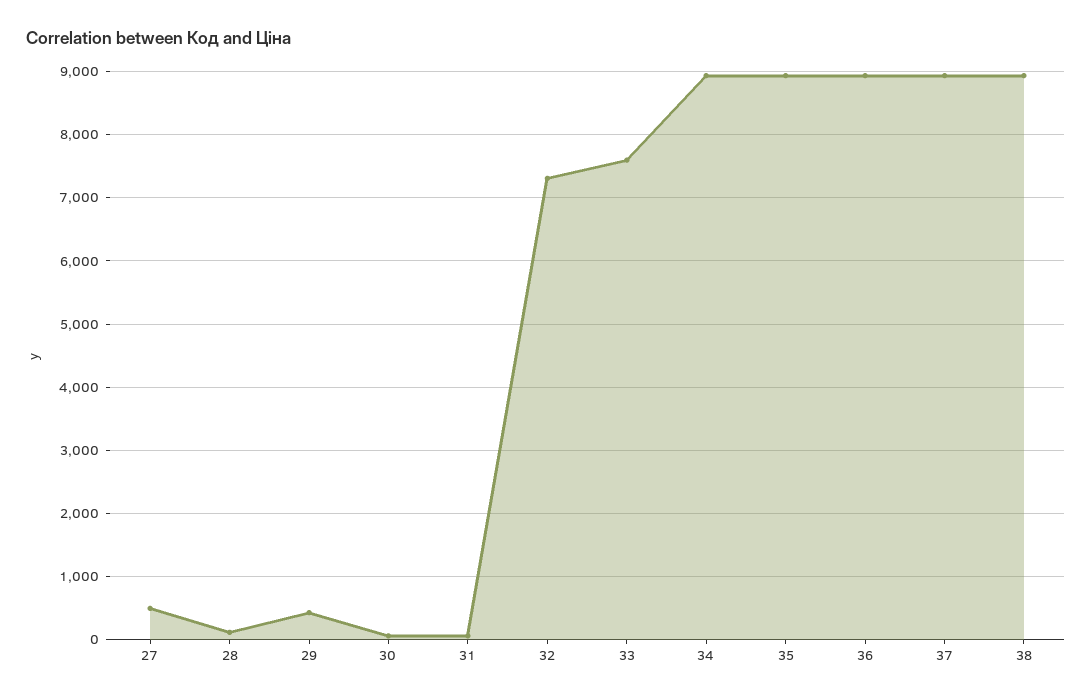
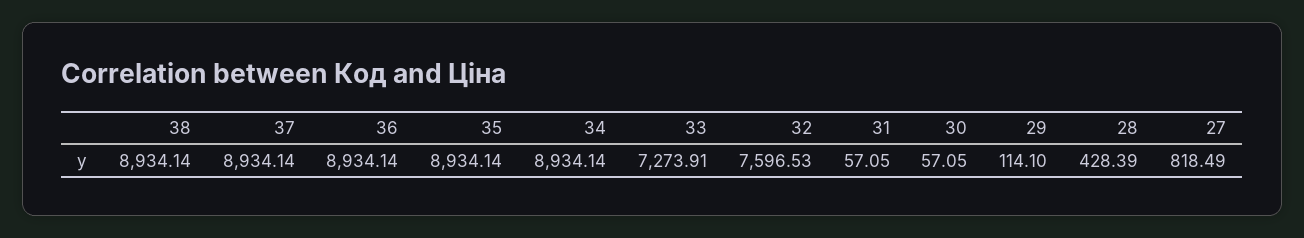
  {
-   "27": 500,
+   "27": 818.49,
-   "28": 100,
+   "28": 428.39,
-   "29": 400,
+   "29": 114.1,
    "30": 57.05,
    "31": 57.05,
-   "32": 7300,
+   "32": 7596.53,
-   "33": 7600,
+   "33": 7273.91,
    "34": 8934.14,
    "35": 8934.14,
    "36": 8934.14,
    "37": 8934.14,
    "38": 8934.14
  }

